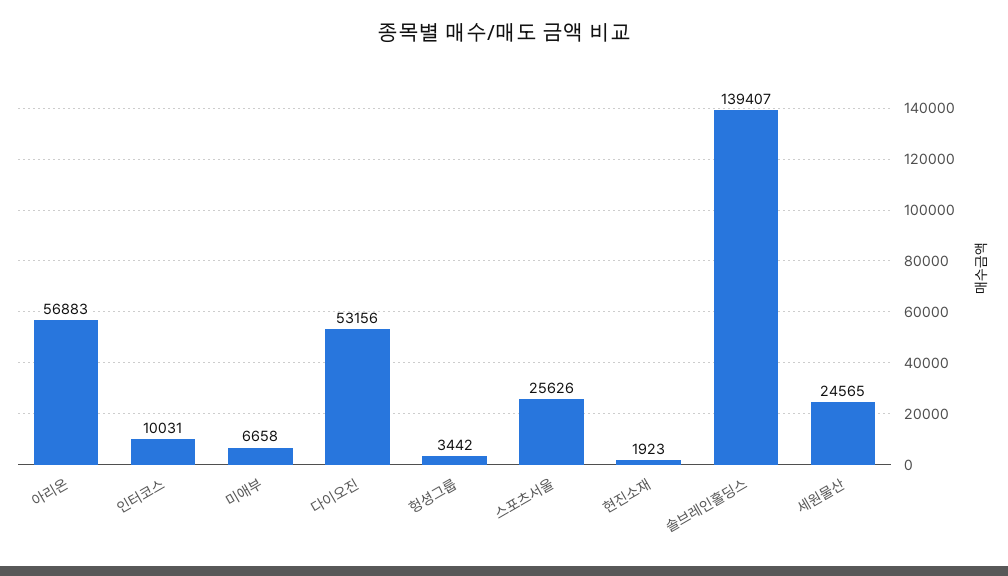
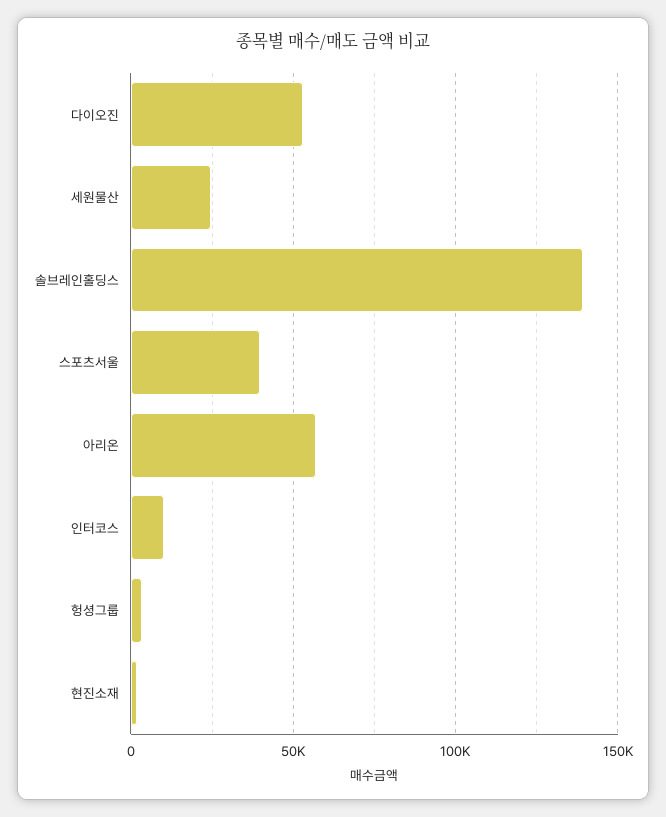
  {
    "아리온": 56883,
    "인터코스": 10031,
-   "미애부": 6658,
    "다이오진": 53156,
    "헝셩그룹": 3442,
-   "스포츠서울": 25626,
+   "스포츠서울": 40000,
    "현진소재": 1923,
    "솔브레인홀딩스": 139407,
    "세원물산": 24565
  }

